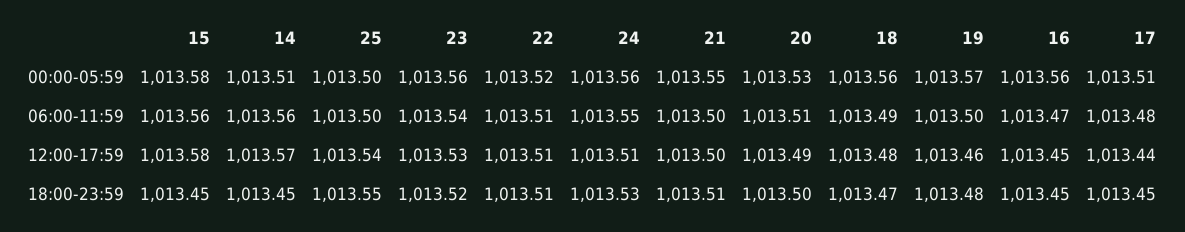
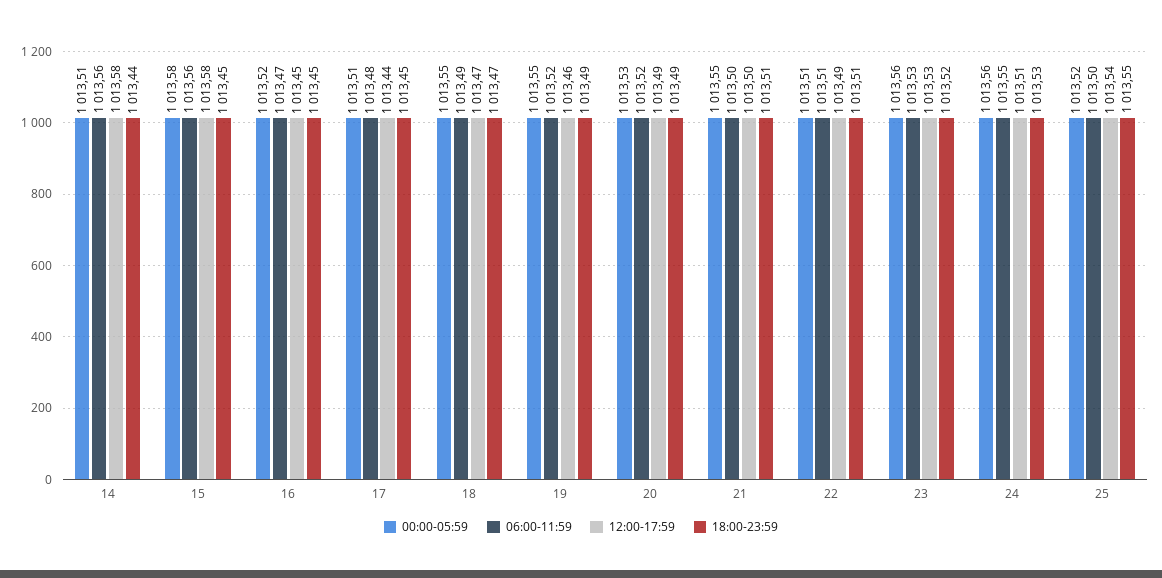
  {
    "00:00-05:59": {
      "15": 1013.58,
      "14": 1013.51,
-     "25": 1013.5,
+     "25": 1013.52,
      "23": 1013.56,
-     "22": 1013.52,
+     "22": 1013.51,
      "24": 1013.56,
      "21": 1013.55,
      "20": 1013.53,
-     "18": 1013.56,
+     "18": 1013.55,
-     "19": 1013.57,
+     "19": 1013.55,
-     "16": 1013.56,
+     "16": 1013.52,
      "17": 1013.51
    },
    "06:00-11:59": {
      "15": 1013.56,
      "14": 1013.56,
      "25": 1013.5,
-     "23": 1013.54,
+     "23": 1013.53,
      "22": 1013.51,
      "24": 1013.55,
      "21": 1013.5,
-     "20": 1013.51,
+     "20": 1013.52,
      "18": 1013.49,
-     "19": 1013.5,
+     "19": 1013.52,
      "16": 1013.47,
      "17": 1013.48
    },
    "12:00-17:59": {
      "15": 1013.58,
-     "14": 1013.57,
+     "14": 1013.58,
      "25": 1013.54,
      "23": 1013.53,
-     "22": 1013.51,
+     "22": 1013.49,
      "24": 1013.51,
      "21": 1013.5,
      "20": 1013.49,
-     "18": 1013.48,
+     "18": 1013.47,
      "19": 1013.46,
      "16": 1013.45,
      "17": 1013.44
    },
    "18:00-23:59": {
      "15": 1013.45,
-     "14": 1013.45,
+     "14": 1013.44,
      "25": 1013.55,
      "23": 1013.52,
      "22": 1013.51,
      "24": 1013.53,
      "21": 1013.51,
-     "20": 1013.5,
+     "20": 1013.49,
      "18": 1013.47,
-     "19": 1013.48,
+     "19": 1013.49,
      "16": 1013.45,
      "17": 1013.45
    }
  }

